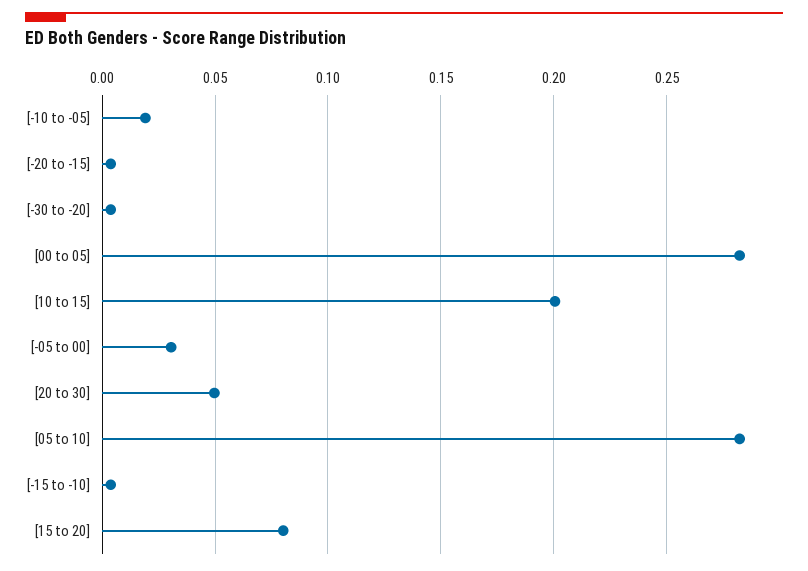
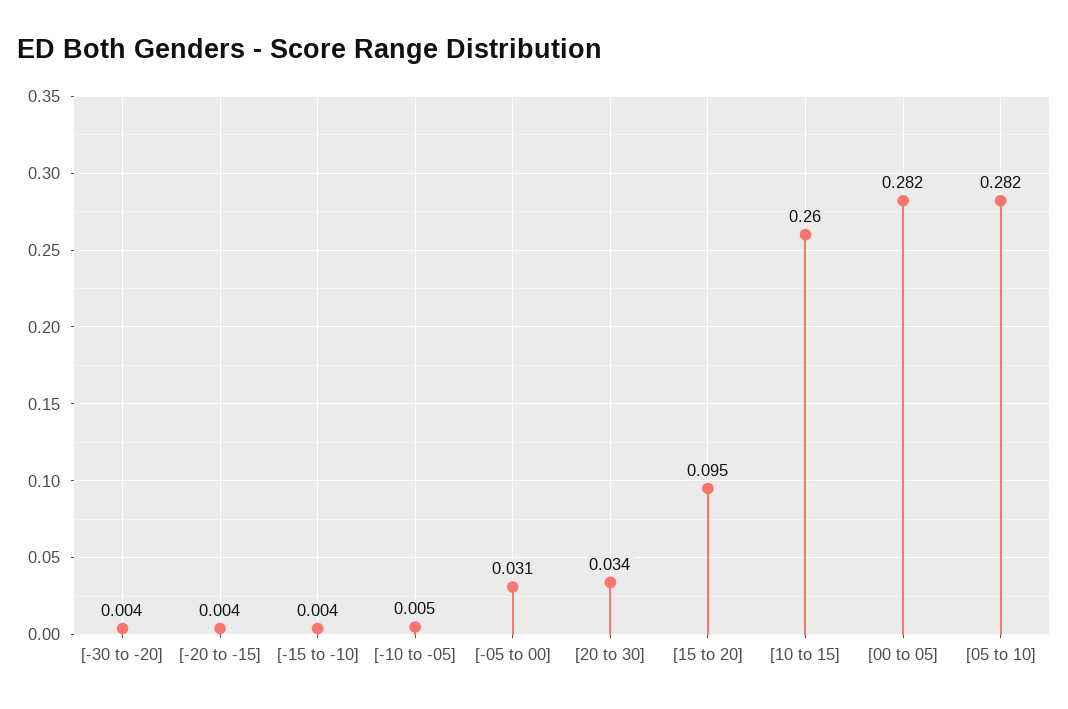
  {
-   "[-10 to -05]": 0.02,
+   "[-10 to -05]": 0.005,
    "[-20 to -15]": 0.004,
    "[-30 to -20]": 0.004,
    "[00 to 05]": 0.282,
-   "[10 to 15]": 0.2,
+   "[10 to 15]": 0.26,
    "[-05 to 00]": 0.031,
-   "[20 to 30]": 0.05,
+   "[20 to 30]": 0.034,
    "[05 to 10]": 0.282,
    "[-15 to -10]": 0.004,
-   "[15 to 20]": 0.08
+   "[15 to 20]": 0.095
  }

